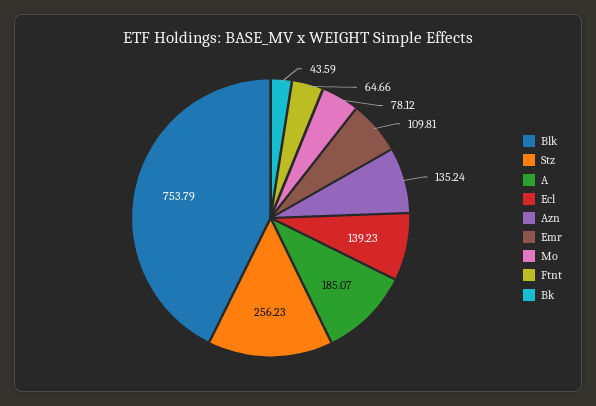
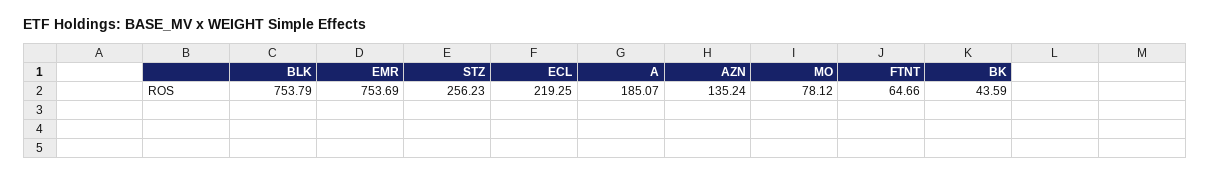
  {
    "Blk": 753.79,
    "Stz": 256.23,
    "A": 185.07,
-   "Ecl": 139.23,
+   "Ecl": 219.25,
    "Azn": 135.24,
-   "Emr": 109.81,
+   "Emr": 753.69,
    "Mo": 78.12,
    "Ftnt": 64.66,
    "Bk": 43.59
  }

